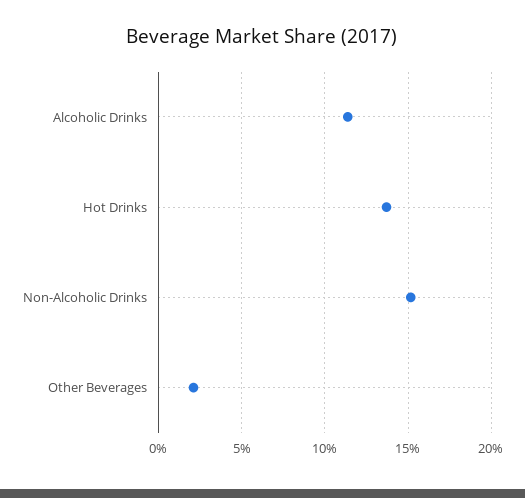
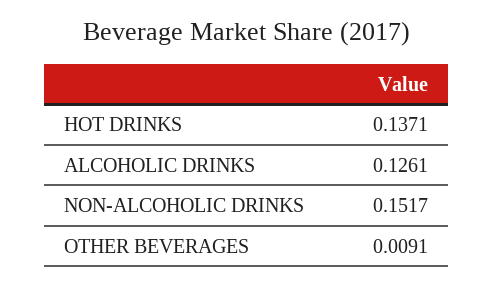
  {
-   "Alcoholic Drinks": 0.115,
+   "Alcoholic Drinks": 0.1261,
    "Hot Drinks": 0.1371,
    "Non-Alcoholic Drinks": 0.1517,
-   "Other Beverages": 0.02
+   "Other Beverages": 0.0091
  }

